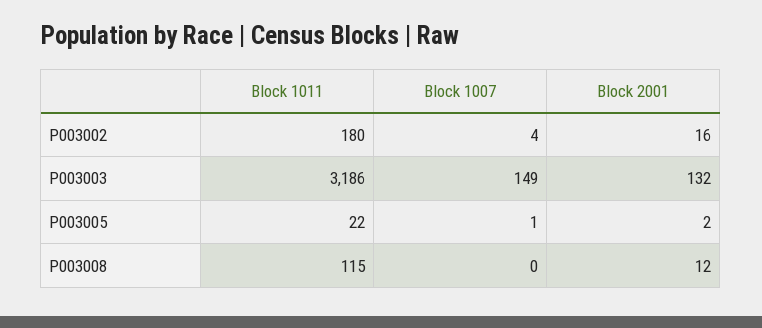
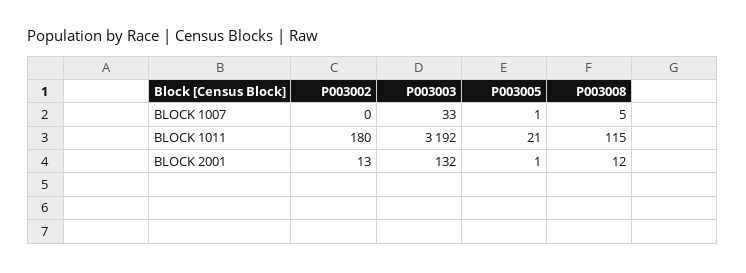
  {
    "Block 1011": {
      "P003002": 180,
-     "P003003": 3186,
+     "P003003": 3192,
-     "P003005": 22,
+     "P003005": 21,
      "P003008": 115
    },
    "Block 1007": {
-     "P003002": 4,
+     "P003002": 0,
-     "P003003": 149,
+     "P003003": 33,
      "P003005": 1,
-     "P003008": 0
+     "P003008": 5
    },
    "Block 2001": {
-     "P003002": 16,
+     "P003002": 13,
      "P003003": 132,
-     "P003005": 2,
+     "P003005": 1,
      "P003008": 12
    }
  }

